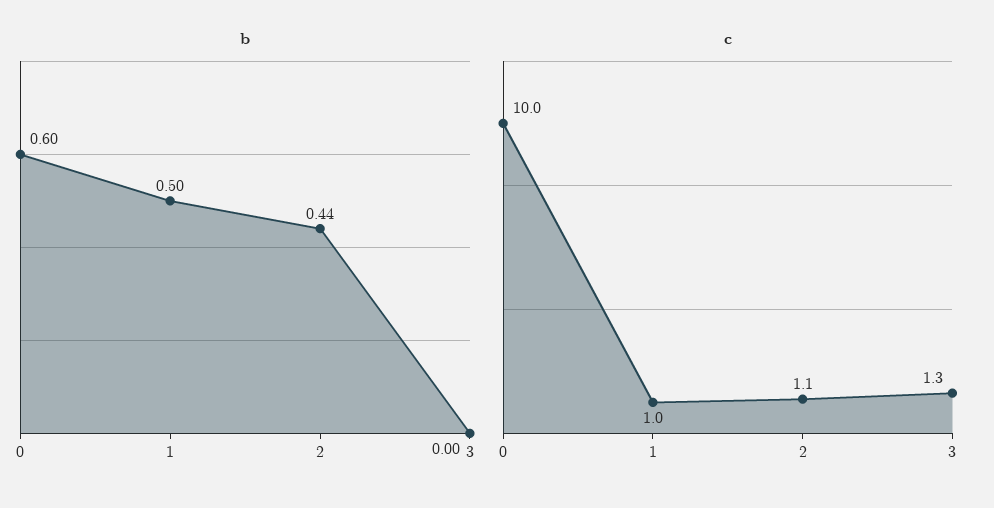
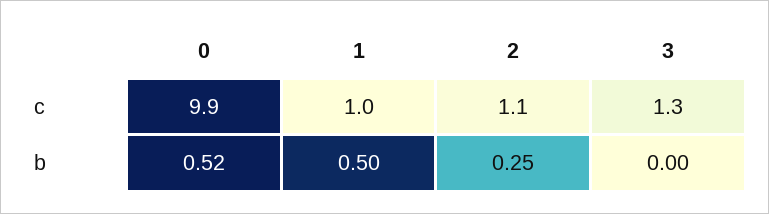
  {
    "b": {
-     "0": 0.6,
+     "0": 0.52,
      "1": 0.5,
-     "2": 0.44,
+     "2": 0.25,
      "3": 0
    },
    "c": {
-     "0": 10,
+     "0": 9.9,
      "1": 1,
      "2": 1.1,
      "3": 1.3
    }
  }

